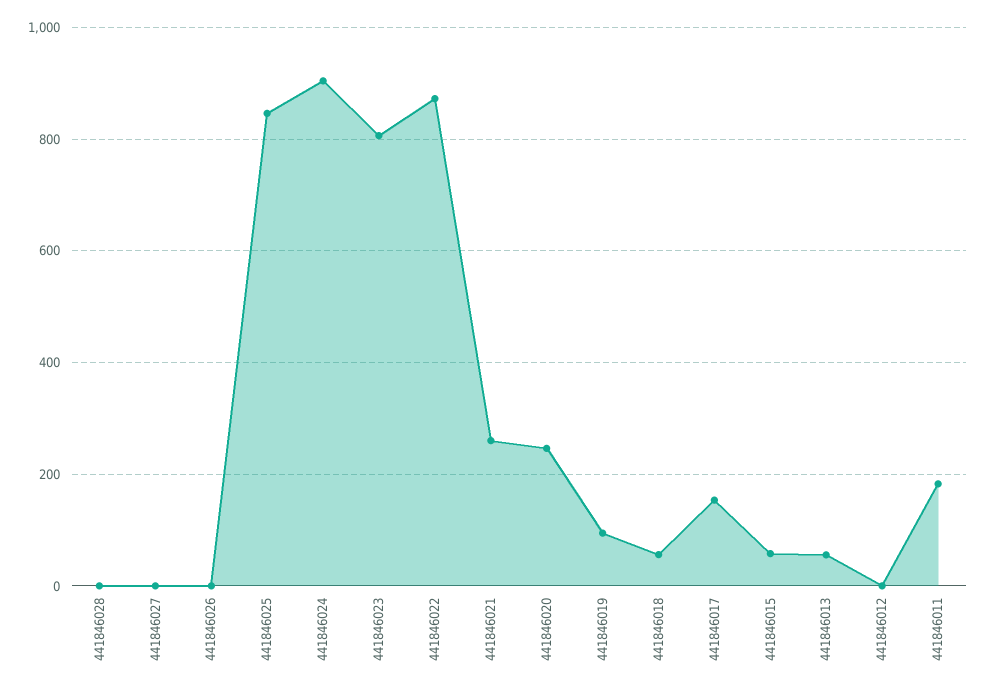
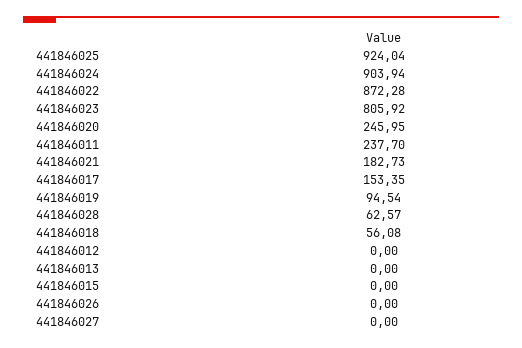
  {
-   "441846028": 0,
+   "441846028": 62.57,
    "441846027": 0,
    "441846026": 0,
-   "441846025": 840,
+   "441846025": 924.04,
    "441846024": 903.94,
    "441846023": 805.92,
    "441846022": 872.28,
-   "441846021": 260,
+   "441846021": 182.73,
    "441846020": 245.95,
    "441846019": 94.54,
    "441846018": 56.08,
    "441846017": 153.35,
-   "441846015": 60,
+   "441846015": 0,
-   "441846013": 60,
+   "441846013": 0,
    "441846012": 0,
-   "441846011": 180
+   "441846011": 237.7
  }

